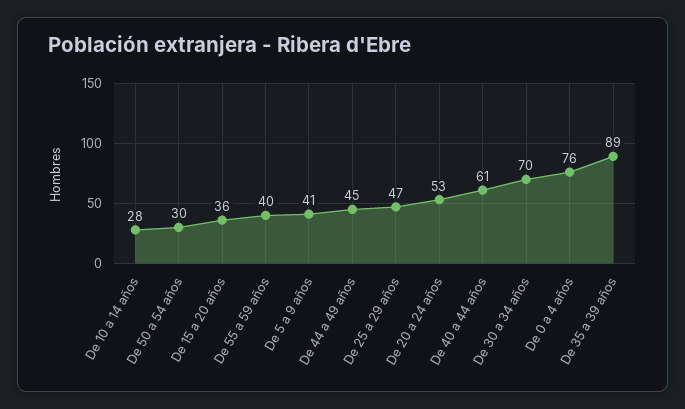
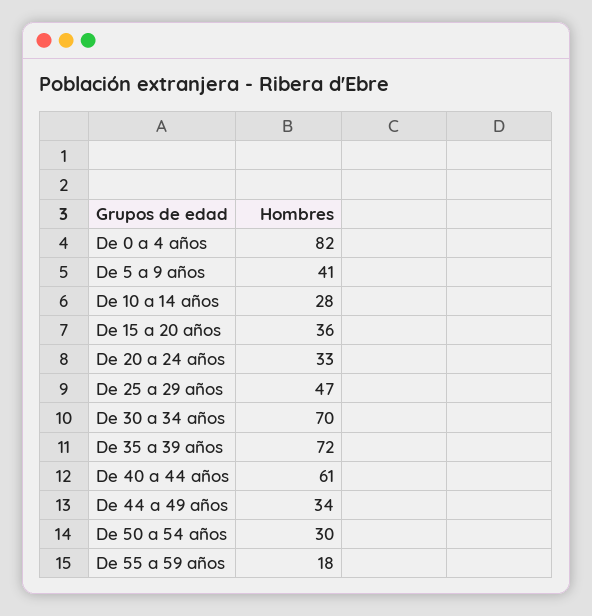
  {
    "De 10 a 14 años": 28,
    "De 50 a 54 años": 30,
    "De 15 a 20 años": 36,
-   "De 55 a 59 años": 40,
+   "De 55 a 59 años": 18,
    "De 5 a 9 años": 41,
-   "De 44 a 49 años": 45,
+   "De 44 a 49 años": 34,
    "De 25 a 29 años": 47,
-   "De 20 a 24 años": 53,
+   "De 20 a 24 años": 33,
    "De 40 a 44 años": 61,
    "De 30 a 34 años": 70,
-   "De 0 a 4 años": 76,
+   "De 0 a 4 años": 82,
-   "De 35 a 39 años": 89
+   "De 35 a 39 años": 72
  }

